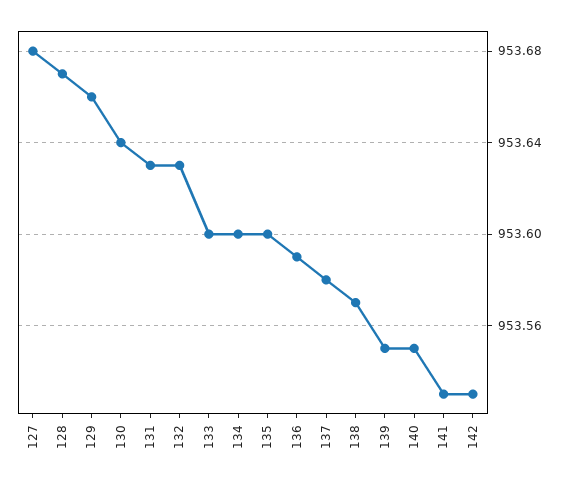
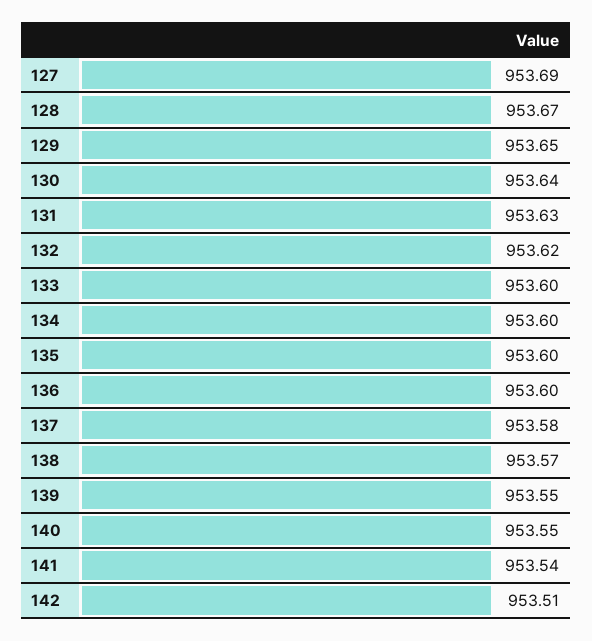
  {
-   "127": 953.68,
+   "127": 953.69,
    "128": 953.67,
-   "129": 953.66,
+   "129": 953.65,
    "130": 953.64,
    "131": 953.63,
-   "132": 953.63,
+   "132": 953.62,
    "133": 953.6,
    "134": 953.6,
    "135": 953.6,
-   "136": 953.59,
+   "136": 953.6,
    "137": 953.58,
    "138": 953.57,
    "139": 953.55,
    "140": 953.55,
-   "141": 953.53,
+   "141": 953.54,
-   "142": 953.53
+   "142": 953.51
  }

